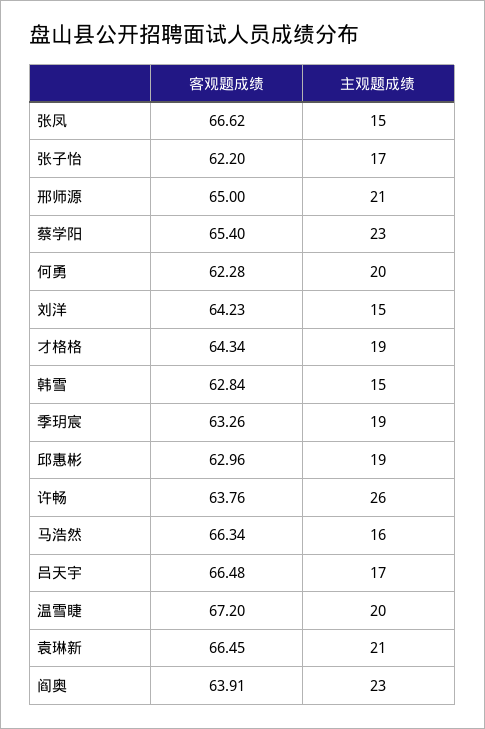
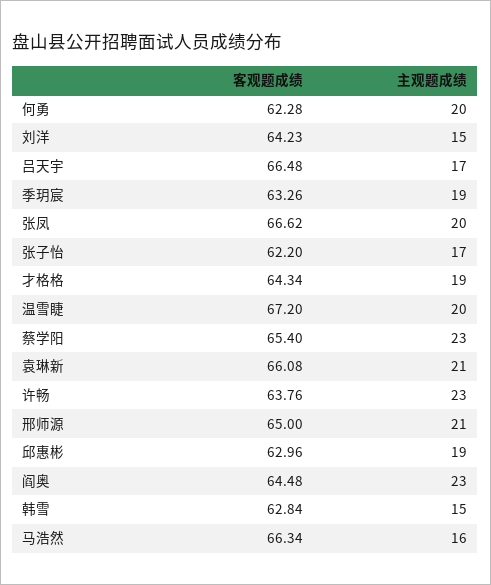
  {
    "客观题成绩": {
      "张凤": 66.62,
      "张子怡": 62.2,
      "邢师源": 65,
      "蔡学阳": 65.4,
      "何勇": 62.28,
      "刘洋": 64.23,
      "才格格": 64.34,
      "韩雪": 62.84,
      "季玥宸": 63.26,
      "邱惠彬": 62.96,
      "许畅": 63.76,
      "马浩然": 66.34,
      "吕天宇": 66.48,
      "温雪睫": 67.2,
-     "袁琳新": 66.45,
+     "袁琳新": 66.08,
-     "阎奥": 63.91
+     "阎奥": 64.48
    },
    "主观题成绩": {
-     "张凤": 15,
+     "张凤": 20,
      "张子怡": 17,
      "邢师源": 21,
      "蔡学阳": 23,
      "何勇": 20,
      "刘洋": 15,
      "才格格": 19,
      "韩雪": 15,
      "季玥宸": 19,
      "邱惠彬": 19,
-     "许畅": 26,
+     "许畅": 23,
      "马浩然": 16,
      "吕天宇": 17,
      "温雪睫": 20,
      "袁琳新": 21,
      "阎奥": 23
    }
  }

